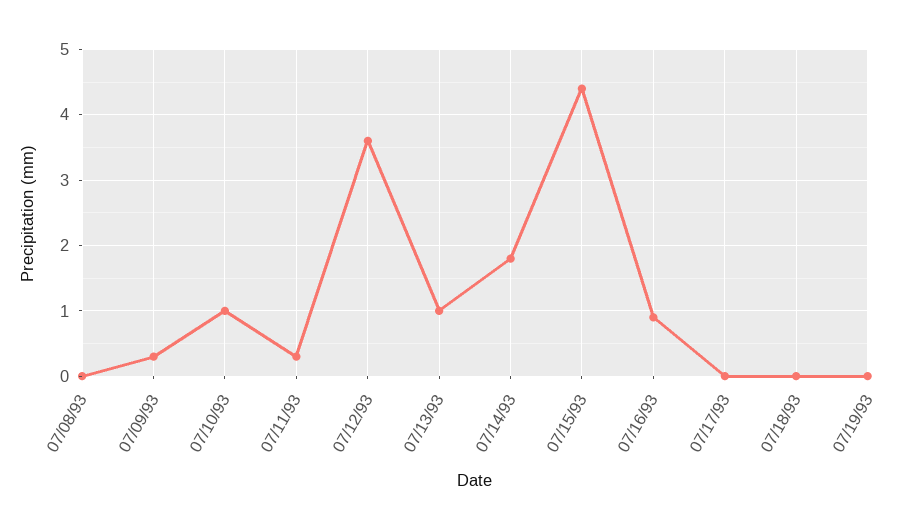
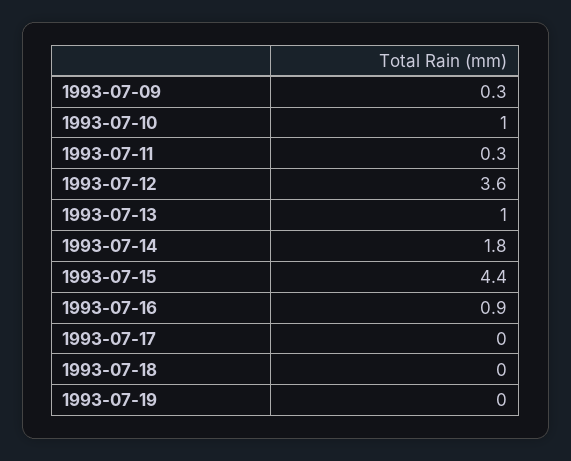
  {
-   "07/08/93": 0,
    "07/09/93": 0.3,
    "07/10/93": 1,
    "07/11/93": 0.3,
    "07/12/93": 3.6,
    "07/13/93": 1,
    "07/14/93": 1.8,
    "07/15/93": 4.4,
    "07/16/93": 0.9,
    "07/17/93": 0,
    "07/18/93": 0,
    "07/19/93": 0
  }

